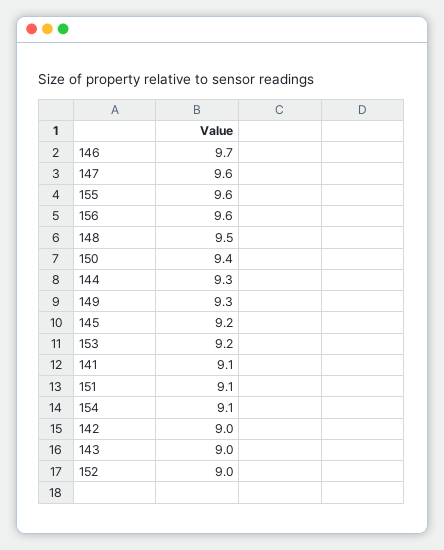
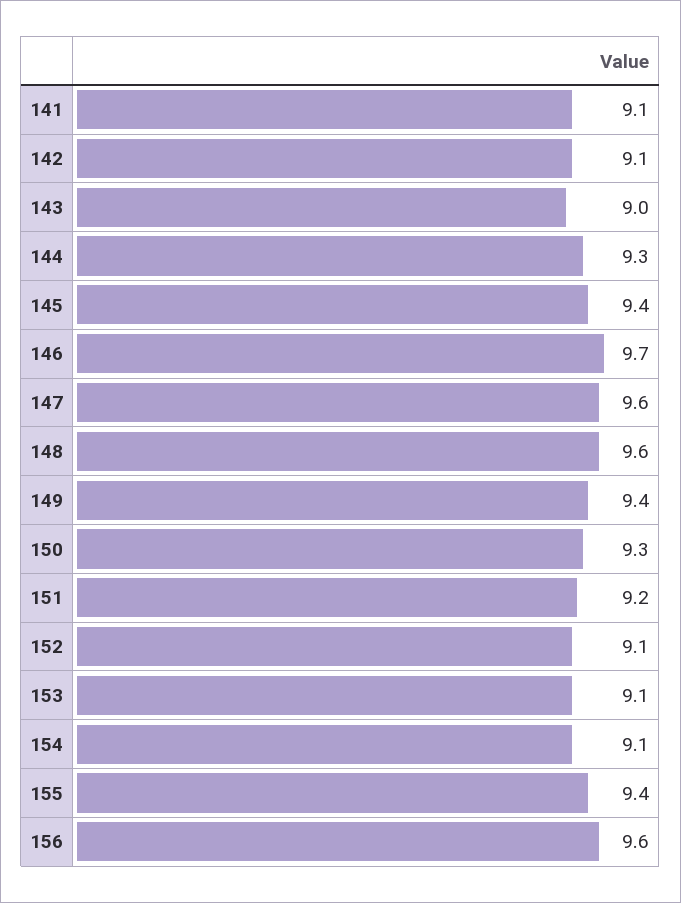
  {
    "146": 9.7,
    "147": 9.6,
-   "155": 9.6,
+   "155": 9.4,
    "156": 9.6,
-   "148": 9.5,
+   "148": 9.6,
-   "150": 9.4,
+   "150": 9.3,
    "144": 9.3,
-   "149": 9.3,
+   "149": 9.4,
-   "145": 9.2,
+   "145": 9.4,
-   "153": 9.2,
+   "153": 9.1,
    "141": 9.1,
-   "151": 9.1,
+   "151": 9.2,
    "154": 9.1,
-   "142": 9,
+   "142": 9.1,
    "143": 9,
-   "152": 9
+   "152": 9.1
  }

